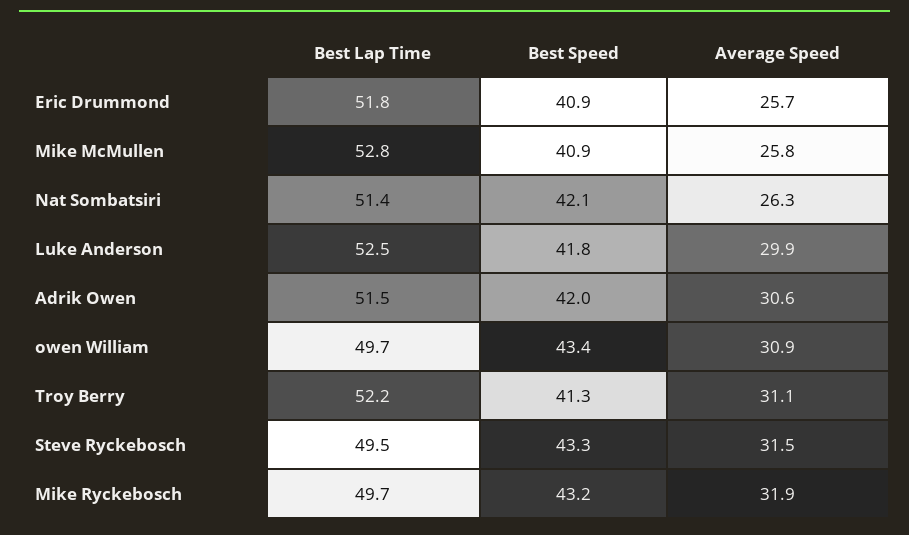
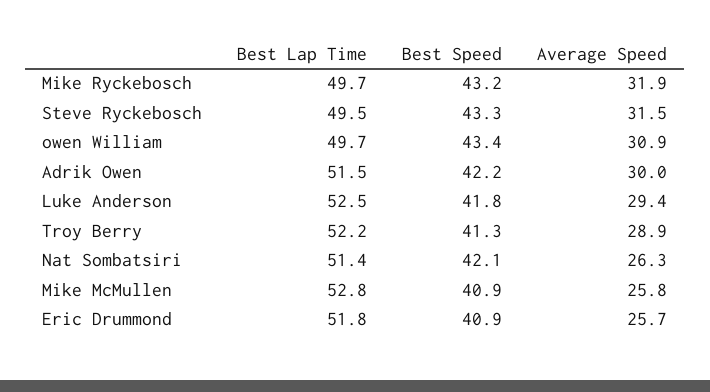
  {
    "Best Lap Time": {
      "Eric Drummond": 51.8,
      "Mike McMullen": 52.8,
      "Nat Sombatsiri": 51.4,
      "Luke Anderson": 52.5,
      "Adrik Owen": 51.5,
      "owen William": 49.7,
      "Troy Berry": 52.2,
      "Steve Ryckebosch": 49.5,
      "Mike Ryckebosch": 49.7
    },
    "Best Speed": {
      "Eric Drummond": 40.9,
      "Mike McMullen": 40.9,
      "Nat Sombatsiri": 42.1,
      "Luke Anderson": 41.8,
-     "Adrik Owen": 42,
+     "Adrik Owen": 42.2,
      "owen William": 43.4,
      "Troy Berry": 41.3,
      "Steve Ryckebosch": 43.3,
      "Mike Ryckebosch": 43.2
    },
    "Average Speed": {
      "Eric Drummond": 25.7,
      "Mike McMullen": 25.8,
      "Nat Sombatsiri": 26.3,
-     "Luke Anderson": 29.9,
+     "Luke Anderson": 29.4,
-     "Adrik Owen": 30.6,
+     "Adrik Owen": 30,
      "owen William": 30.9,
-     "Troy Berry": 31.1,
+     "Troy Berry": 28.9,
      "Steve Ryckebosch": 31.5,
      "Mike Ryckebosch": 31.9
    }
  }

